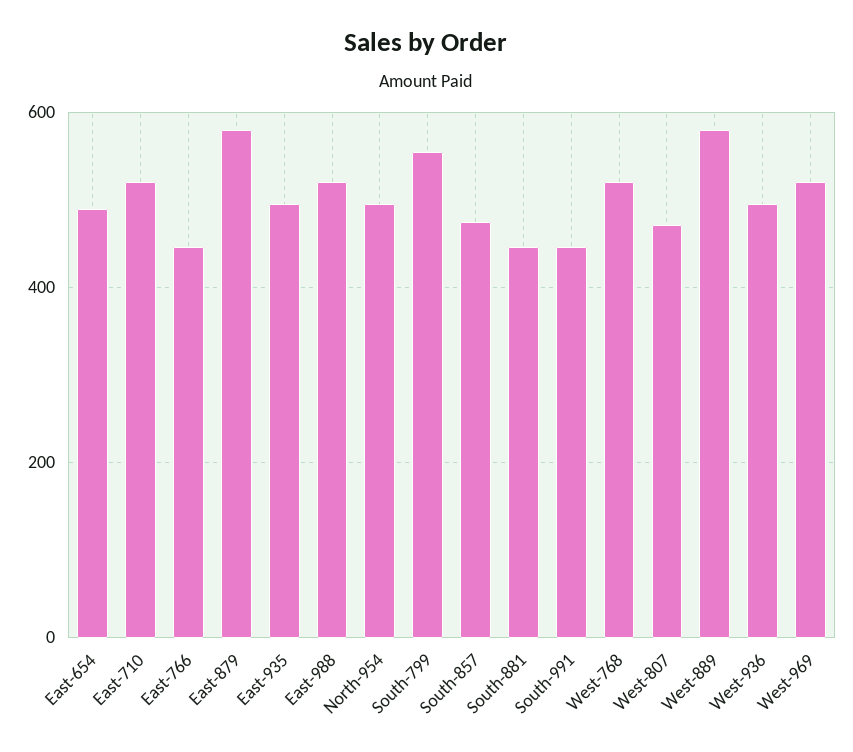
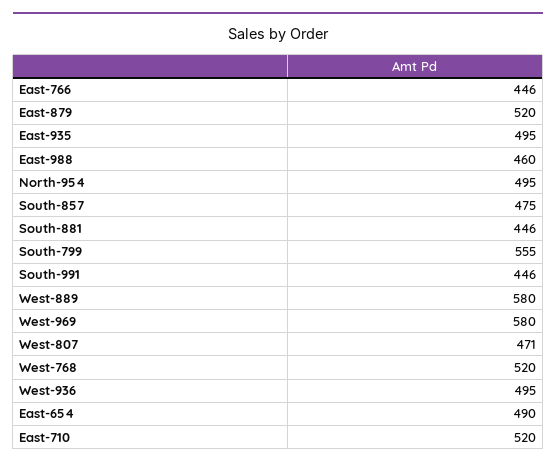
  {
    "East-654": 490,
    "East-710": 520,
    "East-766": 446,
-   "East-879": 580,
+   "East-879": 520,
    "East-935": 495,
-   "East-988": 520,
+   "East-988": 460,
    "North-954": 495,
    "South-799": 555,
    "South-857": 475,
    "South-881": 446,
    "South-991": 446,
    "West-768": 520,
    "West-807": 471,
    "West-889": 580,
    "West-936": 495,
-   "West-969": 520
+   "West-969": 580
  }

